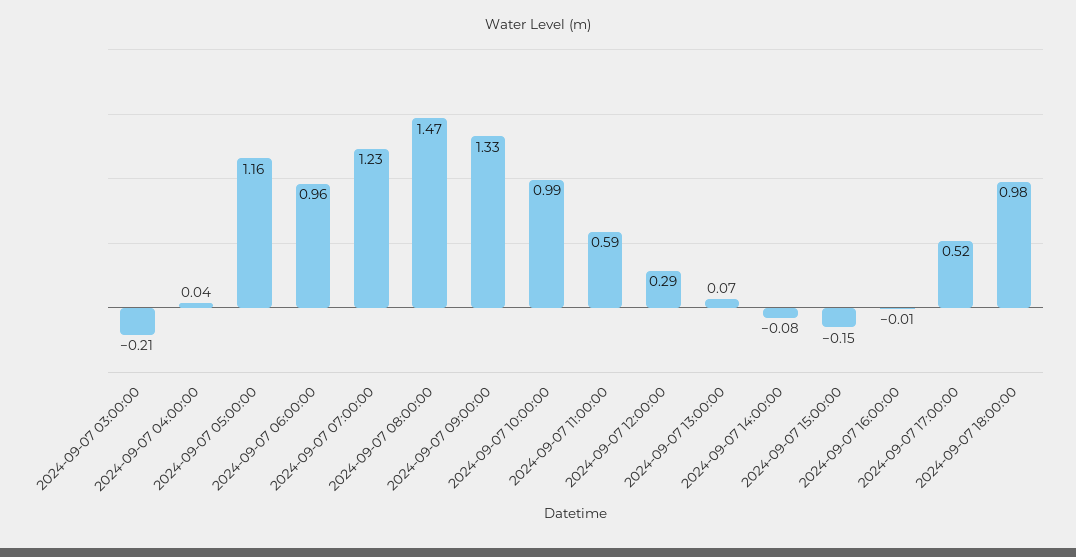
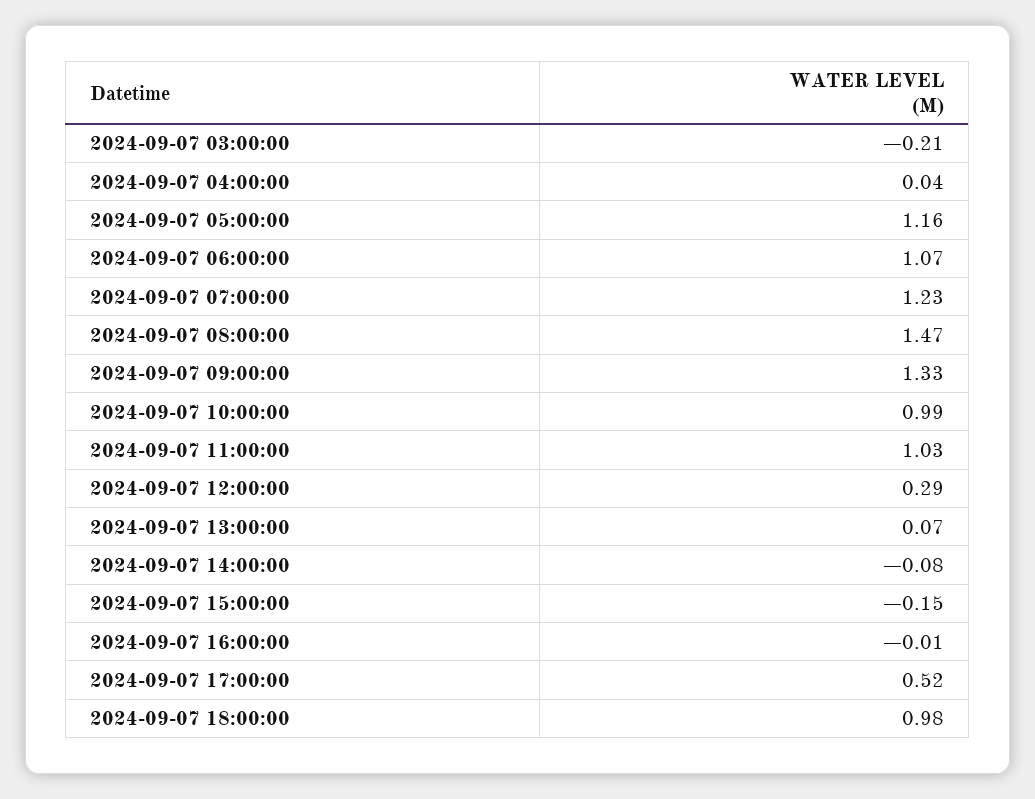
  {
    "2024-09-07 03:00:00": -0.21,
    "2024-09-07 04:00:00": 0.04,
    "2024-09-07 05:00:00": 1.16,
-   "2024-09-07 06:00:00": 0.96,
+   "2024-09-07 06:00:00": 1.07,
    "2024-09-07 07:00:00": 1.23,
    "2024-09-07 08:00:00": 1.47,
    "2024-09-07 09:00:00": 1.33,
    "2024-09-07 10:00:00": 0.99,
-   "2024-09-07 11:00:00": 0.59,
+   "2024-09-07 11:00:00": 1.03,
    "2024-09-07 12:00:00": 0.29,
    "2024-09-07 13:00:00": 0.07,
    "2024-09-07 14:00:00": -0.08,
    "2024-09-07 15:00:00": -0.15,
    "2024-09-07 16:00:00": -0.01,
    "2024-09-07 17:00:00": 0.52,
    "2024-09-07 18:00:00": 0.98
  }

